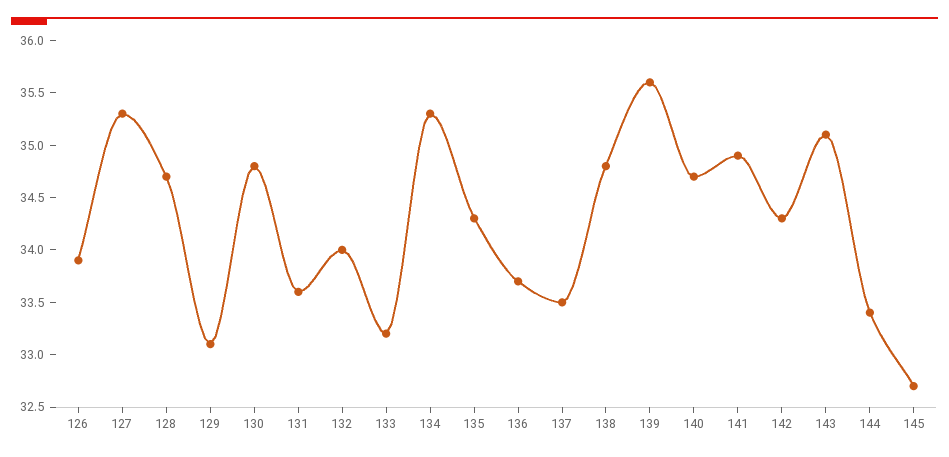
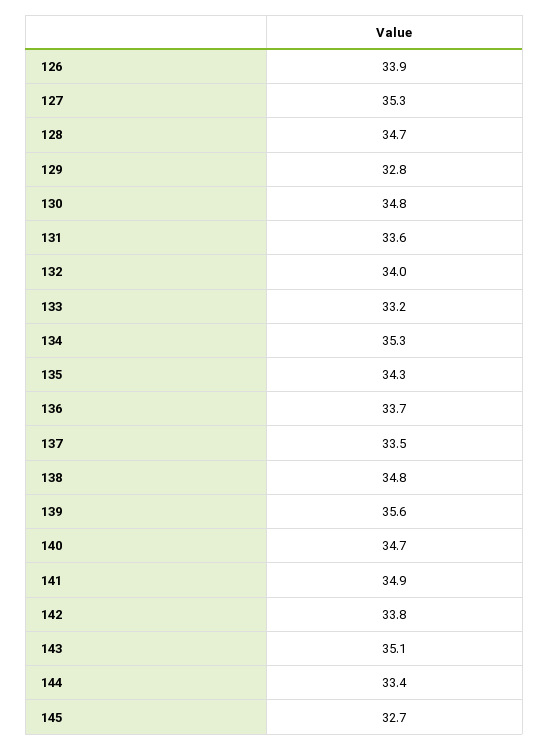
  {
    "126": 33.9,
    "127": 35.3,
    "128": 34.7,
-   "129": 33.1,
+   "129": 32.8,
    "130": 34.8,
    "131": 33.6,
    "132": 34,
    "133": 33.2,
    "134": 35.3,
    "135": 34.3,
    "136": 33.7,
    "137": 33.5,
    "138": 34.8,
    "139": 35.6,
    "140": 34.7,
    "141": 34.9,
-   "142": 34.3,
+   "142": 33.8,
    "143": 35.1,
    "144": 33.4,
    "145": 32.7
  }

